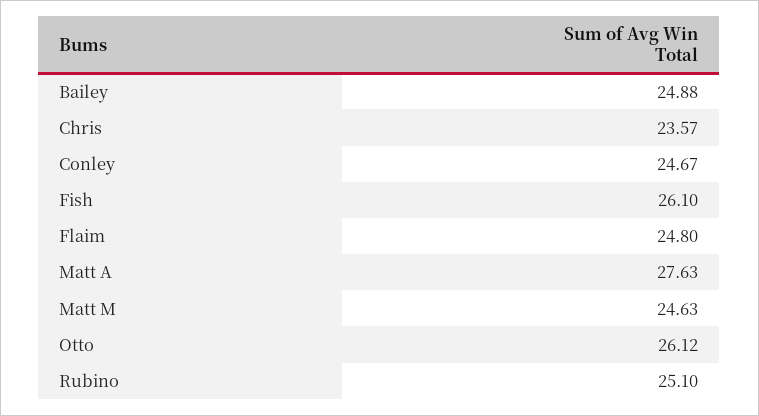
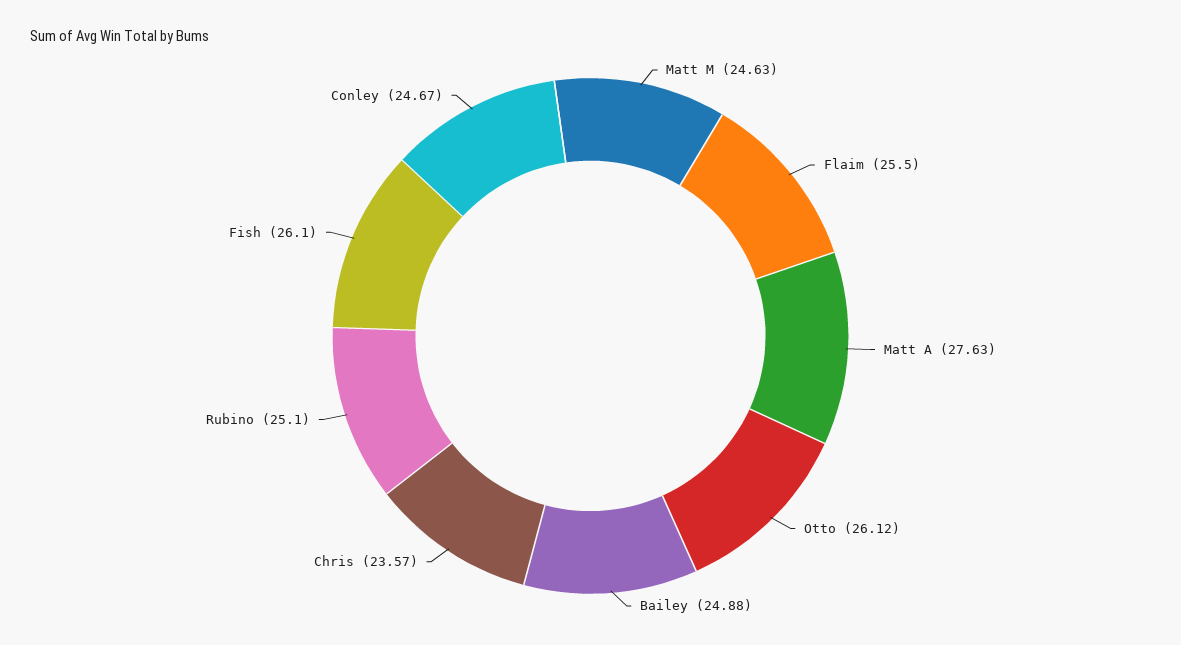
  {
    "Bailey": 24.88,
    "Chris": 23.57,
    "Conley": 24.67,
    "Fish": 26.1,
-   "Flaim": 24.8,
+   "Flaim": 25.5,
    "Matt A": 27.63,
    "Matt M": 24.63,
    "Otto": 26.12,
    "Rubino": 25.1
  }

